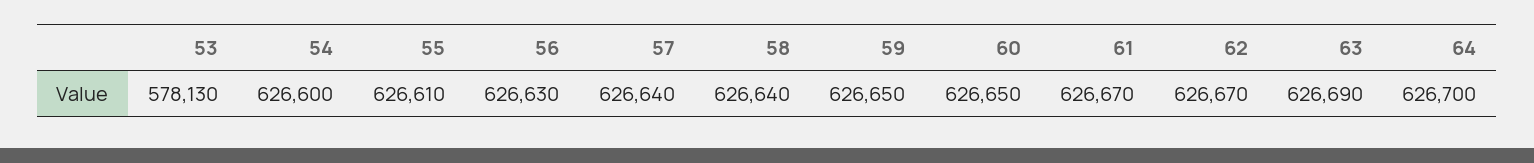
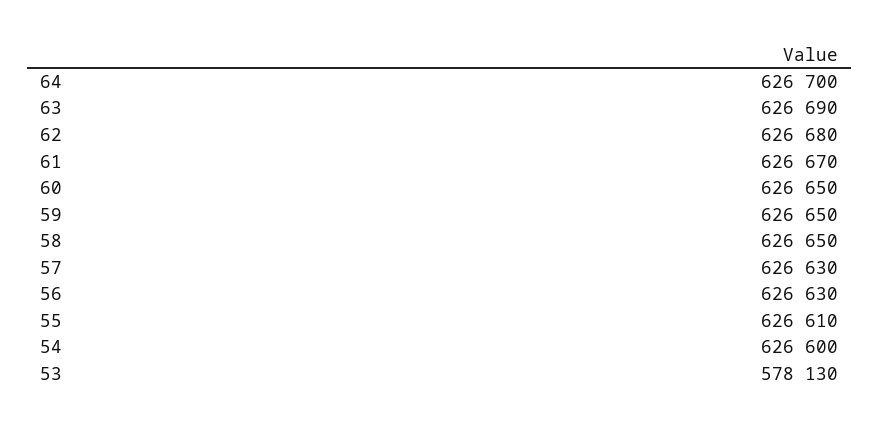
  {
    "53": 578130,
    "54": 626600,
    "55": 626610,
    "56": 626630,
-   "57": 626640,
+   "57": 626630,
-   "58": 626640,
+   "58": 626650,
    "59": 626650,
    "60": 626650,
    "61": 626670,
-   "62": 626670,
+   "62": 626680,
    "63": 626690,
    "64": 626700
  }

